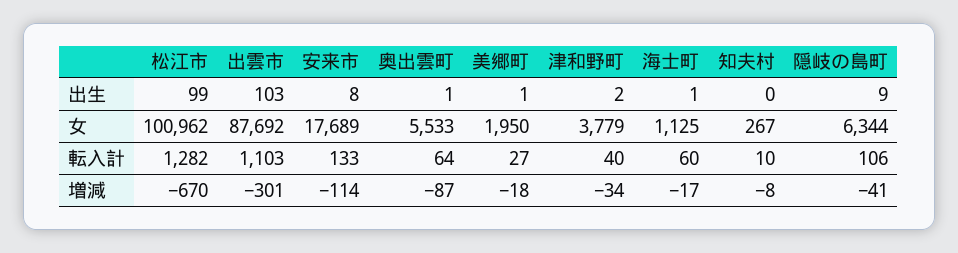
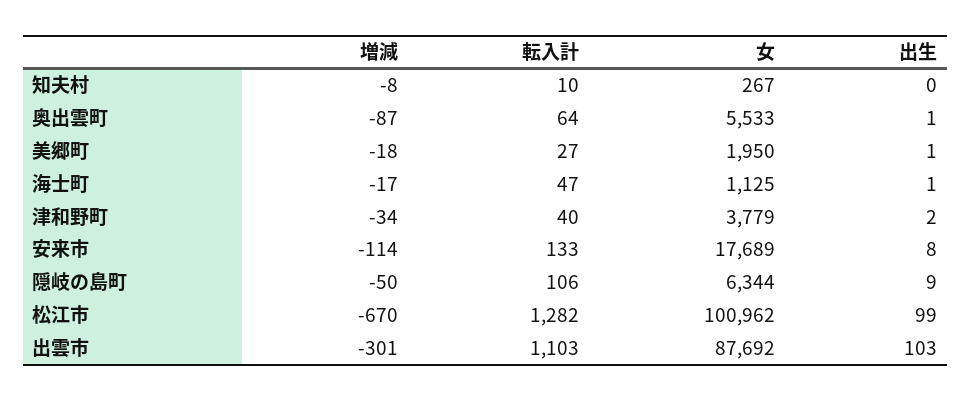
  {
    "松江市": {
      "出生": 99,
      "女": 100962,
      "転入計": 1282,
      "増減": -670
    },
    "出雲市": {
      "出生": 103,
      "女": 87692,
      "転入計": 1103,
      "増減": -301
    },
    "安来市": {
      "出生": 8,
      "女": 17689,
      "転入計": 133,
      "増減": -114
    },
    "奥出雲町": {
      "出生": 1,
      "女": 5533,
      "転入計": 64,
      "増減": -87
    },
    "美郷町": {
      "出生": 1,
      "女": 1950,
      "転入計": 27,
      "増減": -18
    },
    "津和野町": {
      "出生": 2,
      "女": 3779,
      "転入計": 40,
      "増減": -34
    },
    "海士町": {
      "出生": 1,
      "女": 1125,
-     "転入計": 60,
+     "転入計": 47,
      "増減": -17
    },
    "知夫村": {
      "出生": 0,
      "女": 267,
      "転入計": 10,
      "増減": -8
    },
    "隠岐の島町": {
      "出生": 9,
      "女": 6344,
      "転入計": 106,
-     "増減": -41
+     "増減": -50
    }
  }

